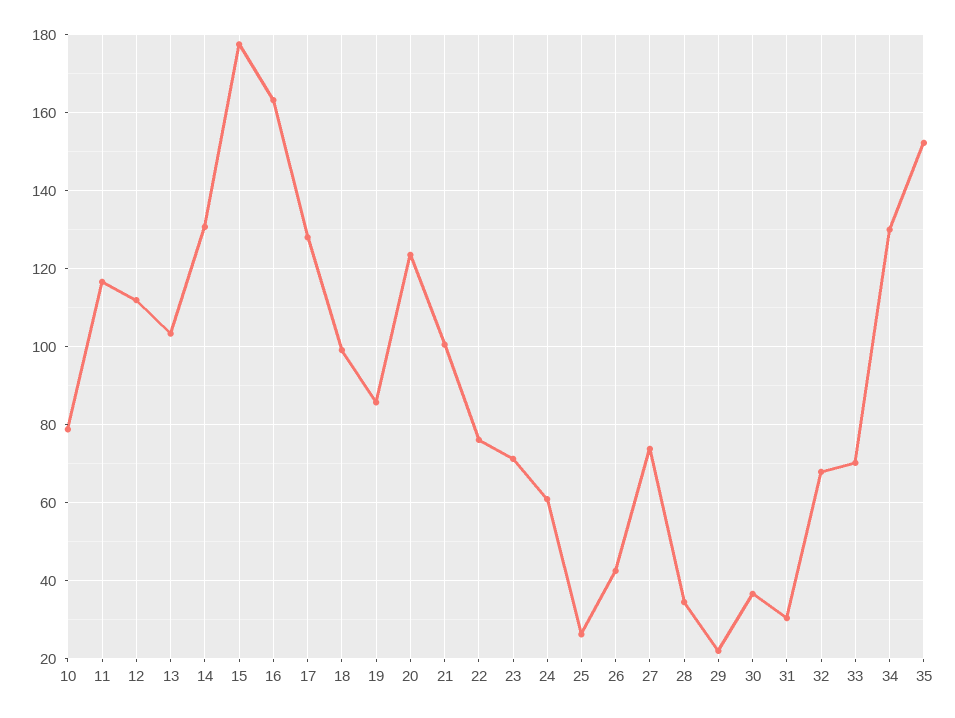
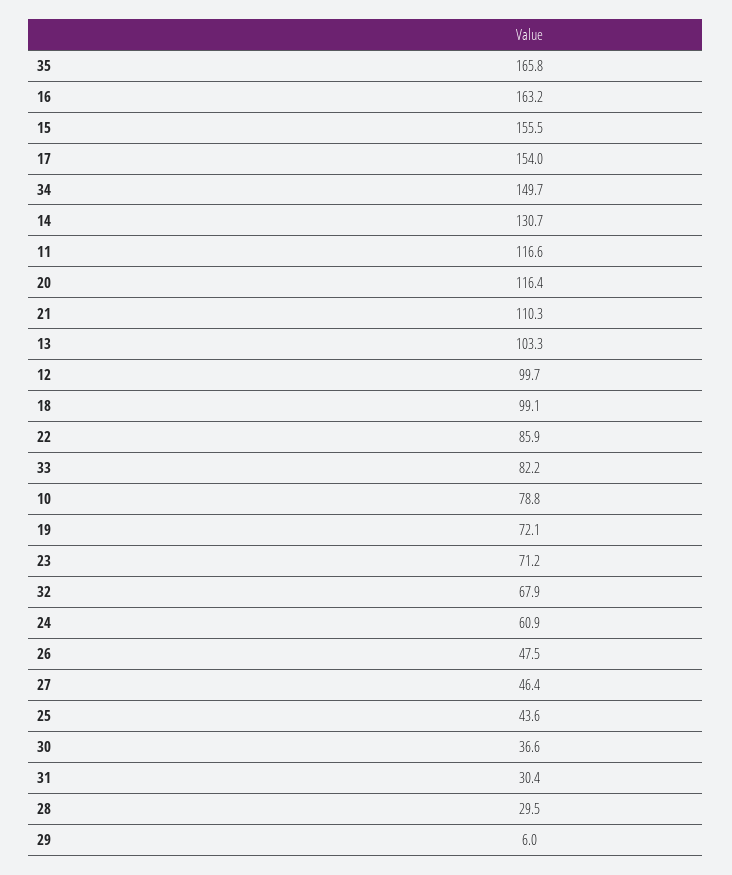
  {
    "10": 78.8,
    "11": 116.6,
-   "12": 112,
+   "12": 99.7,
    "13": 103.3,
    "14": 130.7,
-   "15": 178,
+   "15": 155.5,
    "16": 163.2,
-   "17": 128,
+   "17": 154,
    "18": 99.1,
-   "19": 86,
+   "19": 72.1,
-   "20": 124,
+   "20": 116.4,
-   "21": 100,
+   "21": 110.3,
-   "22": 76,
+   "22": 85.9,
    "23": 71.2,
    "24": 60.9,
-   "25": 26,
+   "25": 43.6,
-   "26": 42,
+   "26": 47.5,
-   "27": 74,
+   "27": 46.4,
-   "28": 34,
+   "28": 29.5,
-   "29": 22,
+   "29": 6,
    "30": 36.6,
    "31": 30.4,
    "32": 67.9,
-   "33": 70,
+   "33": 82.2,
-   "34": 130,
+   "34": 149.7,
-   "35": 152
+   "35": 165.8
  }

